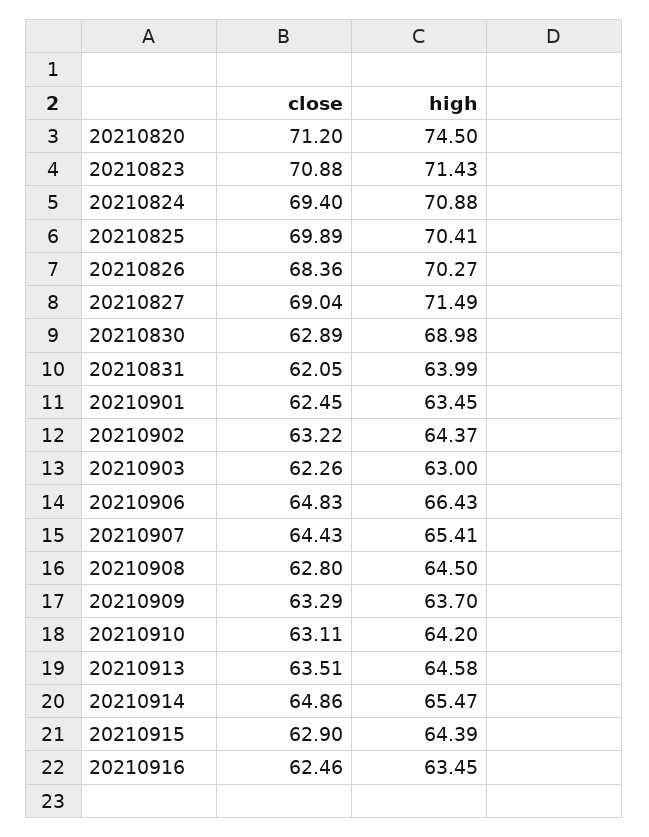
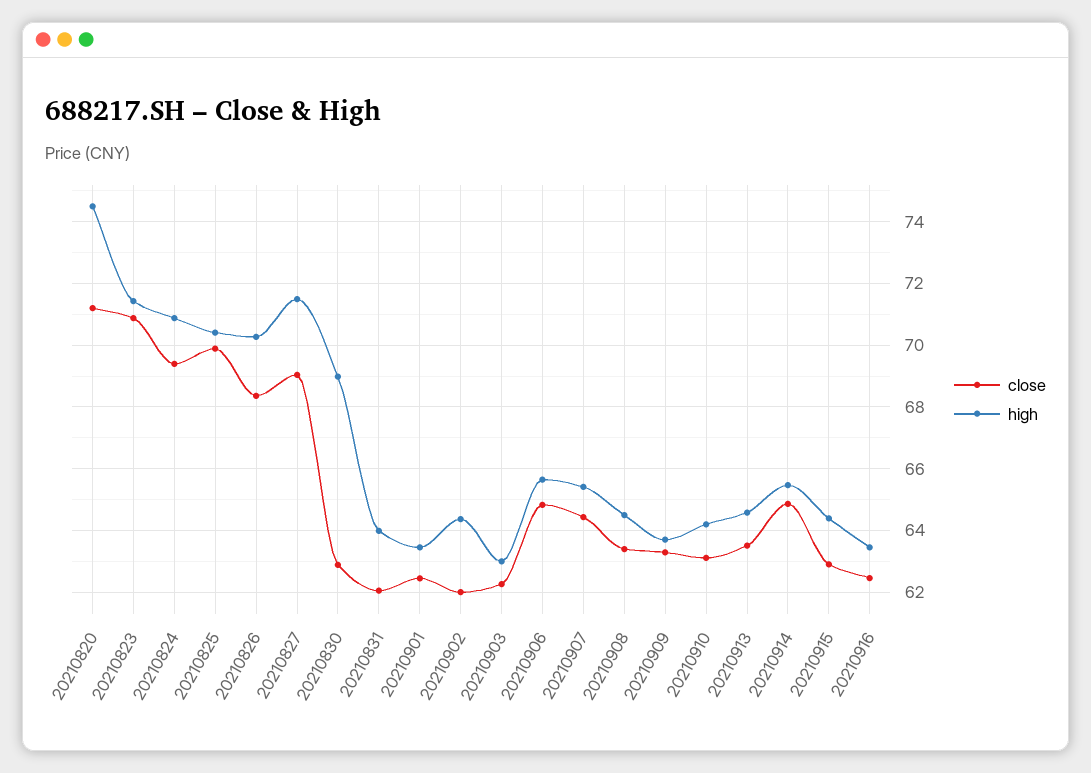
  {
    "close": {
      "20210820": 71.2,
      "20210823": 70.88,
      "20210824": 69.4,
      "20210825": 69.89,
      "20210826": 68.36,
      "20210827": 69.04,
      "20210830": 62.89,
      "20210831": 62.05,
      "20210901": 62.45,
-     "20210902": 63.22,
+     "20210902": 62,
      "20210903": 62.26,
      "20210906": 64.83,
      "20210907": 64.43,
-     "20210908": 62.8,
+     "20210908": 63.4,
      "20210909": 63.29,
      "20210910": 63.11,
      "20210913": 63.51,
      "20210914": 64.86,
      "20210915": 62.9,
      "20210916": 62.46
    },
    "high": {
      "20210820": 74.5,
      "20210823": 71.43,
      "20210824": 70.88,
      "20210825": 70.41,
      "20210826": 70.27,
      "20210827": 71.49,
      "20210830": 68.98,
      "20210831": 63.99,
      "20210901": 63.45,
      "20210902": 64.37,
      "20210903": 63,
-     "20210906": 66.43,
+     "20210906": 65.6,
      "20210907": 65.41,
      "20210908": 64.5,
      "20210909": 63.7,
      "20210910": 64.2,
      "20210913": 64.58,
      "20210914": 65.47,
      "20210915": 64.39,
      "20210916": 63.45
    }
  }

